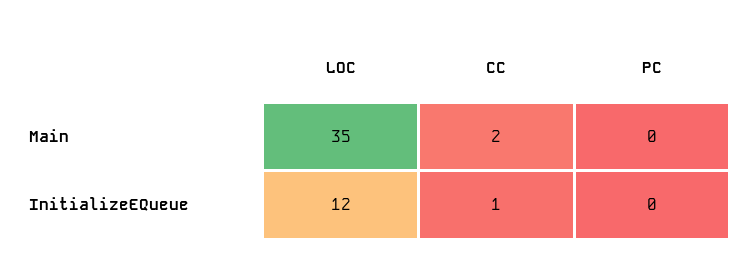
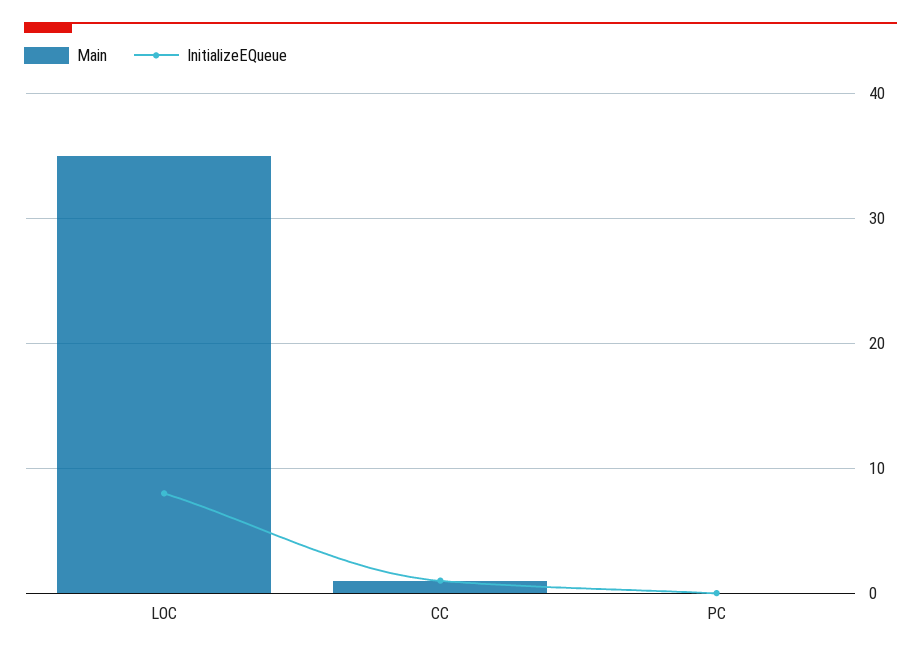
  {
    "Main": {
      "LOC": 35,
-     "CC": 2,
+     "CC": 1,
      "PC": 0
    },
    "InitializeEQueue": {
-     "LOC": 12,
+     "LOC": 8,
      "CC": 1,
      "PC": 0
    }
  }

